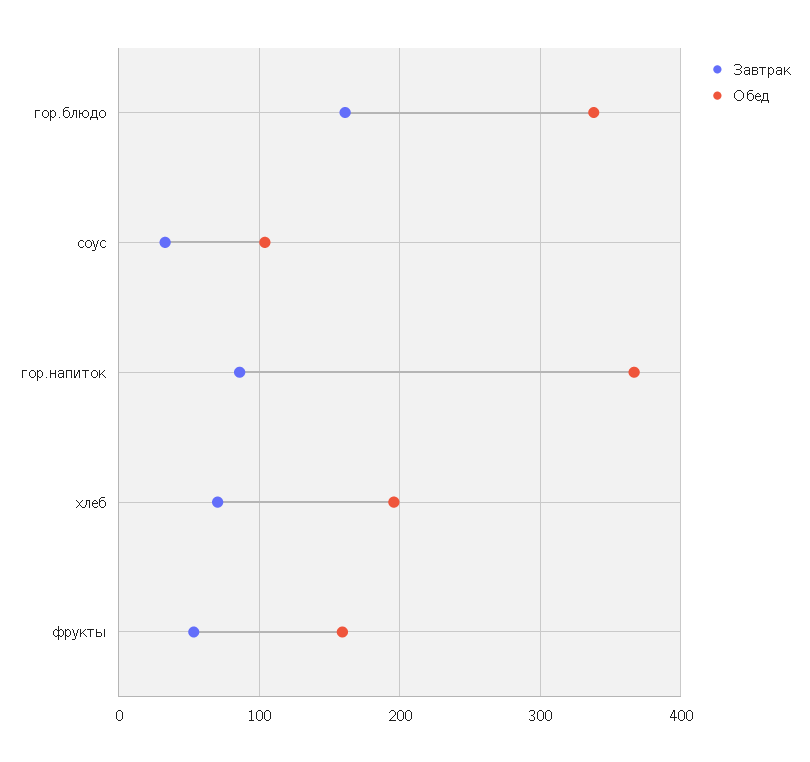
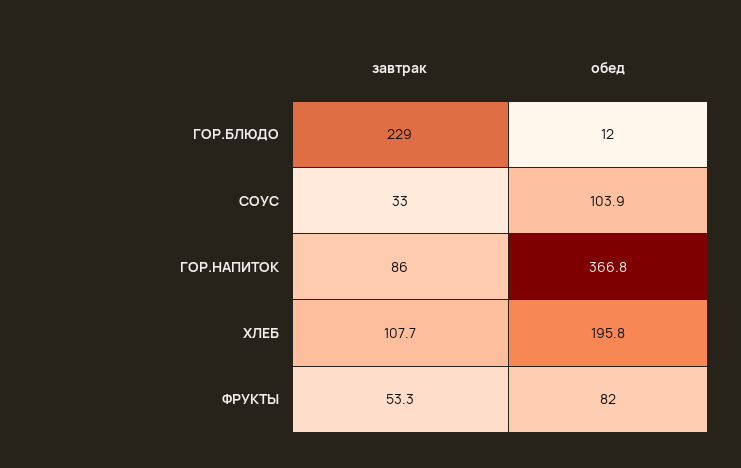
  {
    "Завтрак": {
-     "гор.блюдо": 160,
+     "гор.блюдо": 229,
      "соус": 33,
      "гор.напиток": 86,
-     "хлеб": 70,
+     "хлеб": 107.7,
      "фрукты": 53.3
    },
    "Обед": {
-     "гор.блюдо": 340,
+     "гор.блюдо": 12,
      "соус": 103.9,
      "гор.напиток": 366.8,
      "хлеб": 195.8,
-     "фрукты": 160
+     "фрукты": 82
    }
  }

